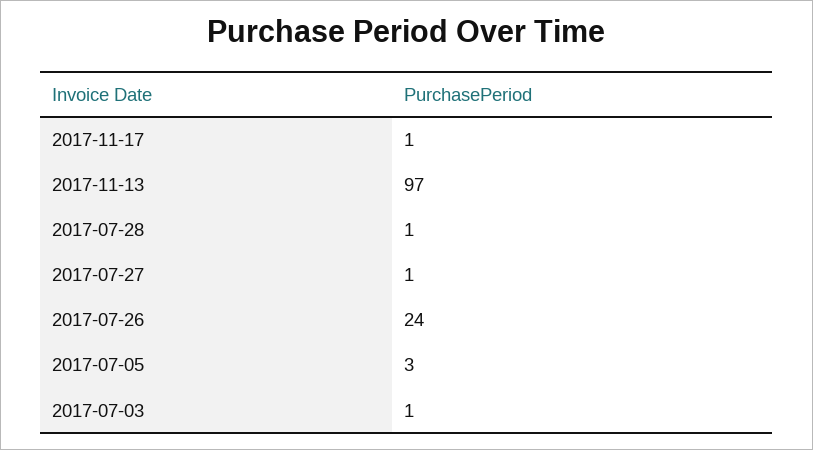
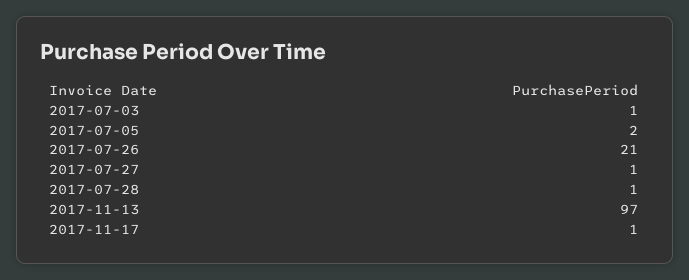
  {
    "2017-11-17": 1,
    "2017-11-13": 97,
    "2017-07-28": 1,
    "2017-07-27": 1,
-   "2017-07-26": 24,
+   "2017-07-26": 21,
-   "2017-07-05": 3,
+   "2017-07-05": 2,
    "2017-07-03": 1
  }

